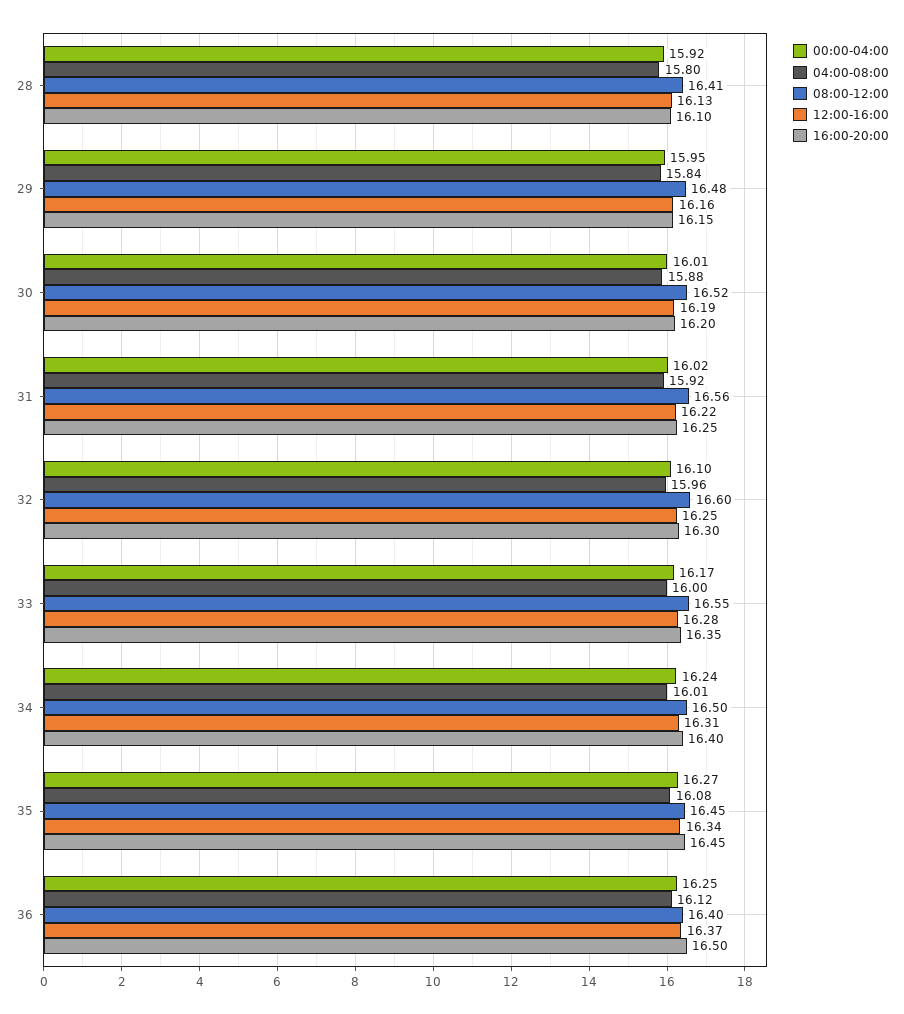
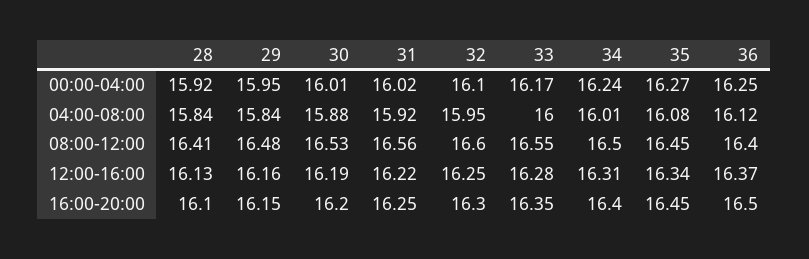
  {
    "00:00-04:00": {
      "28": 15.92,
      "29": 15.95,
      "30": 16.01,
      "31": 16.02,
      "32": 16.1,
      "33": 16.17,
      "34": 16.24,
      "35": 16.27,
      "36": 16.25
    },
    "04:00-08:00": {
-     "28": 15.8,
+     "28": 15.84,
      "29": 15.84,
      "30": 15.88,
      "31": 15.92,
-     "32": 15.96,
+     "32": 15.95,
      "33": 16,
      "34": 16.01,
      "35": 16.08,
      "36": 16.12
    },
    "08:00-12:00": {
      "28": 16.41,
      "29": 16.48,
-     "30": 16.52,
+     "30": 16.53,
      "31": 16.56,
      "32": 16.6,
      "33": 16.55,
      "34": 16.5,
      "35": 16.45,
      "36": 16.4
    },
    "12:00-16:00": {
      "28": 16.13,
      "29": 16.16,
      "30": 16.19,
      "31": 16.22,
      "32": 16.25,
      "33": 16.28,
      "34": 16.31,
      "35": 16.34,
      "36": 16.37
    },
    "16:00-20:00": {
      "28": 16.1,
      "29": 16.15,
      "30": 16.2,
      "31": 16.25,
      "32": 16.3,
      "33": 16.35,
      "34": 16.4,
      "35": 16.45,
      "36": 16.5
    }
  }

